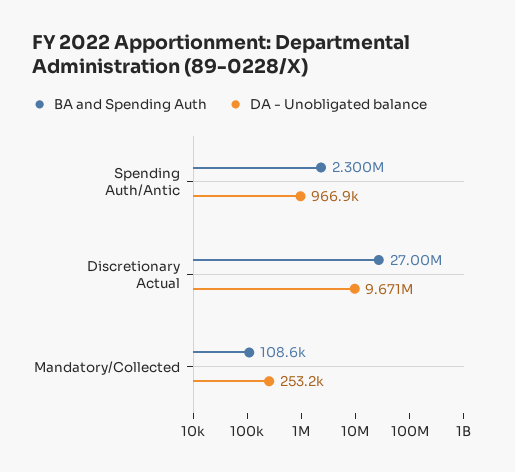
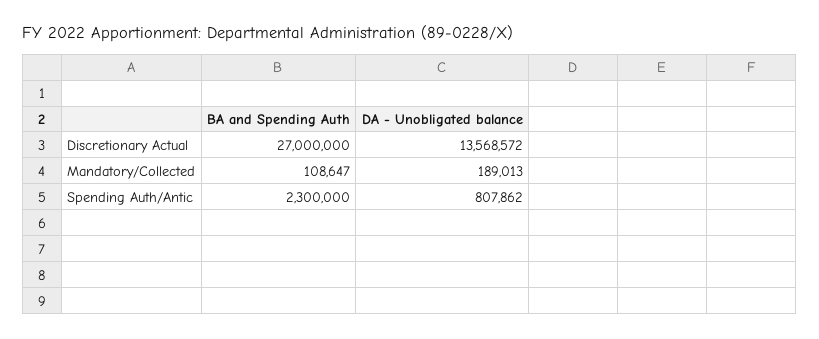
  {
    "BA and Spending Auth": {
      "Spending Auth/Antic": 2300000,
      "Discretionary Actual": 27000000,
      "Mandatory/Collected": 108647
    },
    "DA - Unobligated balance": {
-     "Spending Auth/Antic": 966900,
+     "Spending Auth/Antic": 807862,
-     "Discretionary Actual": 9671000,
+     "Discretionary Actual": 13568572,
-     "Mandatory/Collected": 253200
+     "Mandatory/Collected": 189013
    }
  }

